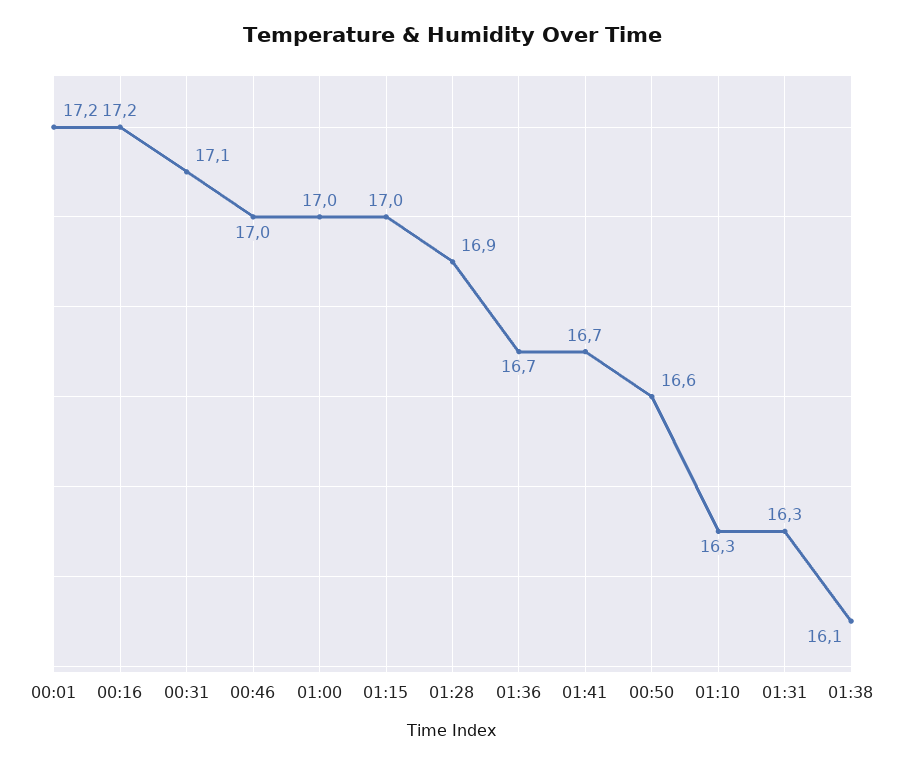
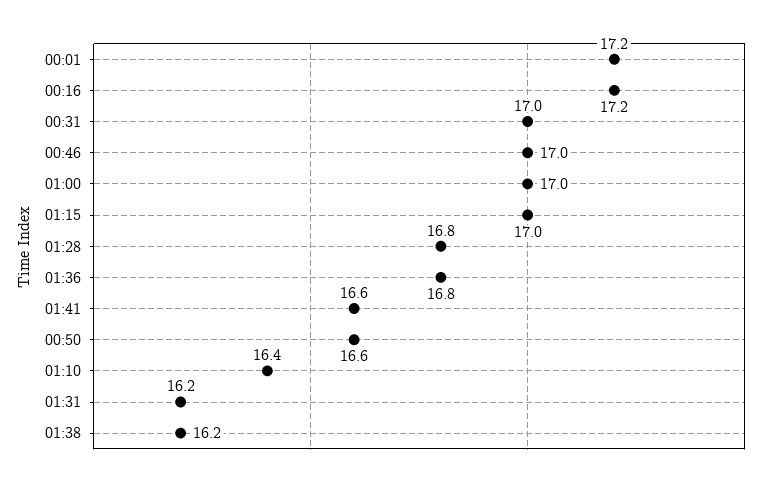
  {
    "00:01": 17.2,
    "00:16": 17.2,
-   "00:31": 17.1,
+   "00:31": 17,
    "00:46": 17,
    "01:00": 17,
    "01:15": 17,
-   "01:28": 16.9,
+   "01:28": 16.8,
-   "01:36": 16.7,
+   "01:36": 16.8,
-   "01:41": 16.7,
+   "01:41": 16.6,
    "00:50": 16.6,
-   "01:10": 16.3,
+   "01:10": 16.4,
-   "01:31": 16.3,
+   "01:31": 16.2,
-   "01:38": 16.1
+   "01:38": 16.2
  }

